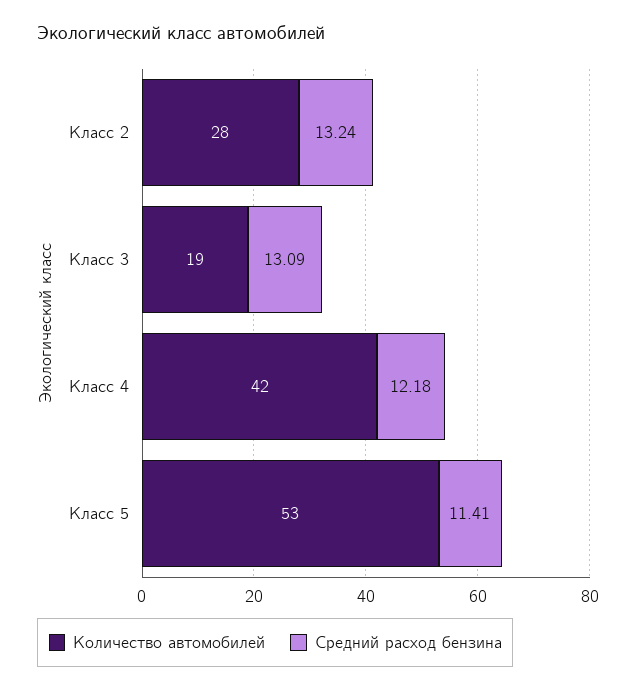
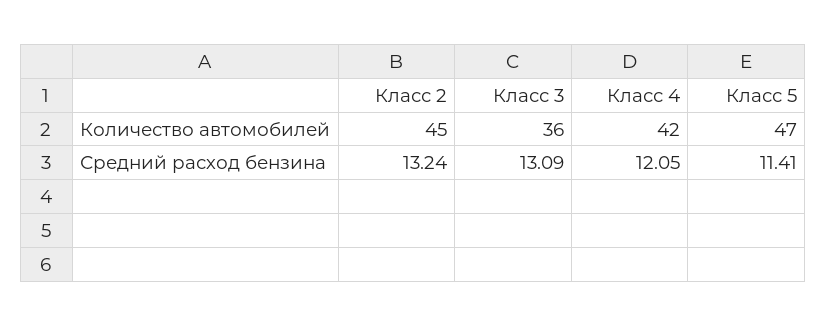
  {
    "Количество автомобилей": {
-     "Класс 2": 28,
+     "Класс 2": 45,
-     "Класс 3": 19,
+     "Класс 3": 36,
      "Класс 4": 42,
-     "Класс 5": 53
+     "Класс 5": 47
    },
    "Средний расход бензина": {
      "Класс 2": 13.24,
      "Класс 3": 13.09,
-     "Класс 4": 12.18,
+     "Класс 4": 12.05,
      "Класс 5": 11.41
    }
  }

